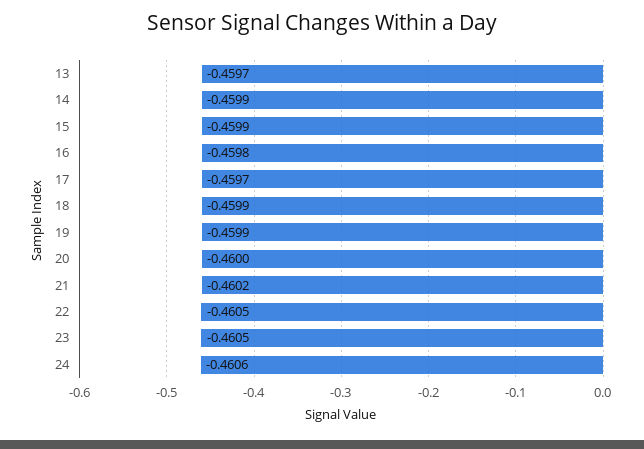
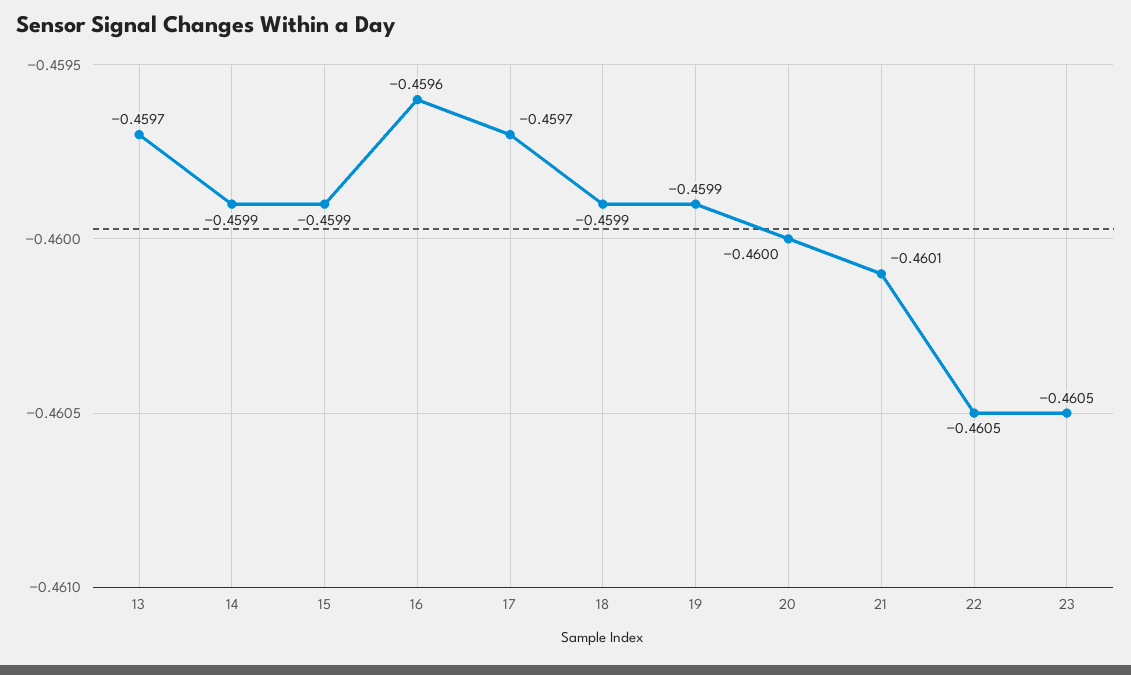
  {
    "13": -0.4597,
    "14": -0.4599,
    "15": -0.4599,
-   "16": -0.4598,
+   "16": -0.4596,
    "17": -0.4597,
    "18": -0.4599,
    "19": -0.4599,
    "20": -0.46,
-   "21": -0.4602,
+   "21": -0.4601,
    "22": -0.4605,
-   "23": -0.4605,
+   "23": -0.4605
-   "24": -0.4606
  }

